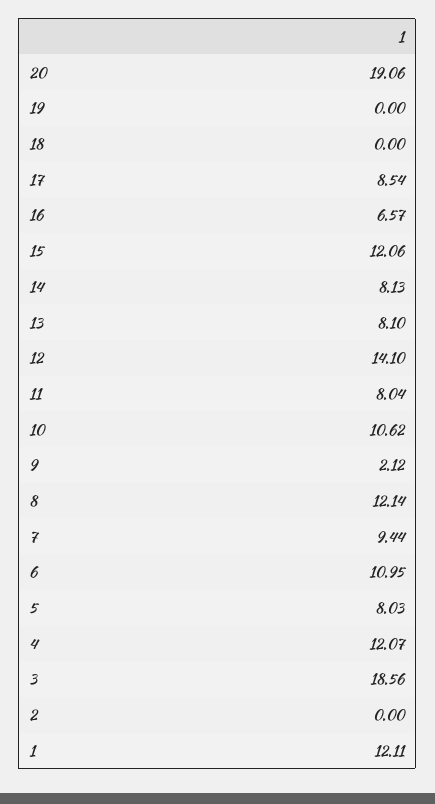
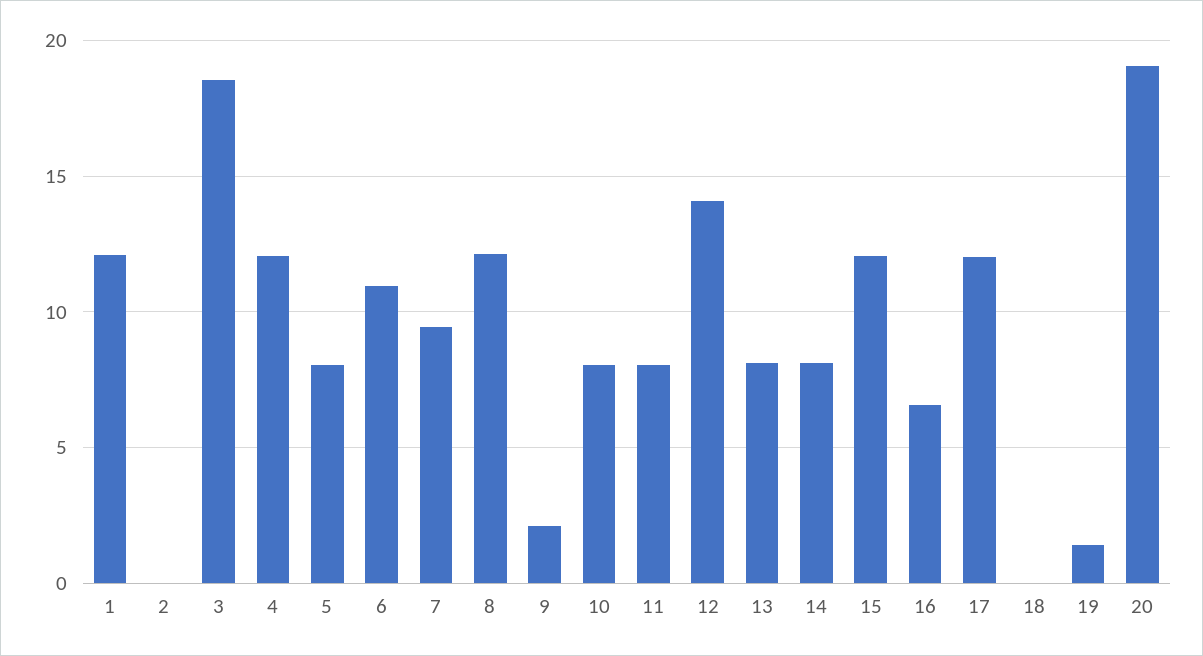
  {
    "20": 19.06,
-   "19": 0,
+   "19": 1.5,
    "18": 0,
-   "17": 8.54,
+   "17": 12,
    "16": 6.57,
    "15": 12.06,
    "14": 8.13,
    "13": 8.1,
    "12": 14.1,
    "11": 8.04,
-   "10": 10.62,
+   "10": 8,
    "9": 2.12,
    "8": 12.14,
    "7": 9.44,
    "6": 10.95,
    "5": 8.03,
    "4": 12.07,
    "3": 18.56,
    "2": 0,
    "1": 12.11
  }

